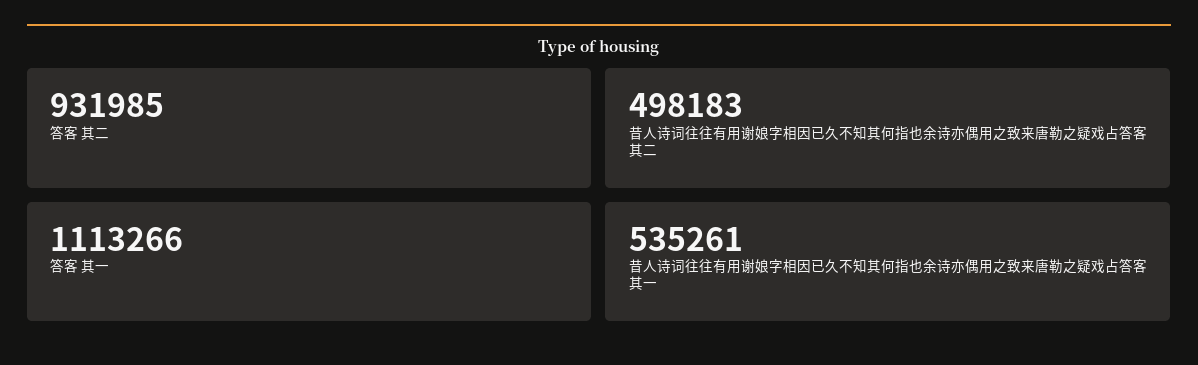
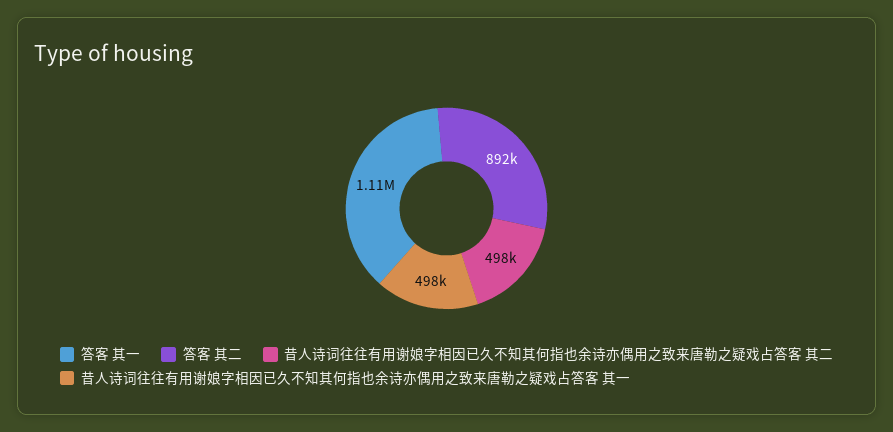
  {
-   "答客 其二": 931985,
+   "答客 其二": 892000,
    "昔人诗词往往有用谢娘字相因已久不知其何指也余诗亦偶用之致来唐勒之疑戏占答客 其二": 498183,
    "答客 其一": 1113266,
-   "昔人诗词往往有用谢娘字相因已久不知其何指也余诗亦偶用之致来唐勒之疑戏占答客 其一": 535261
+   "昔人诗词往往有用谢娘字相因已久不知其何指也余诗亦偶用之致来唐勒之疑戏占答客 其一": 498000
  }

